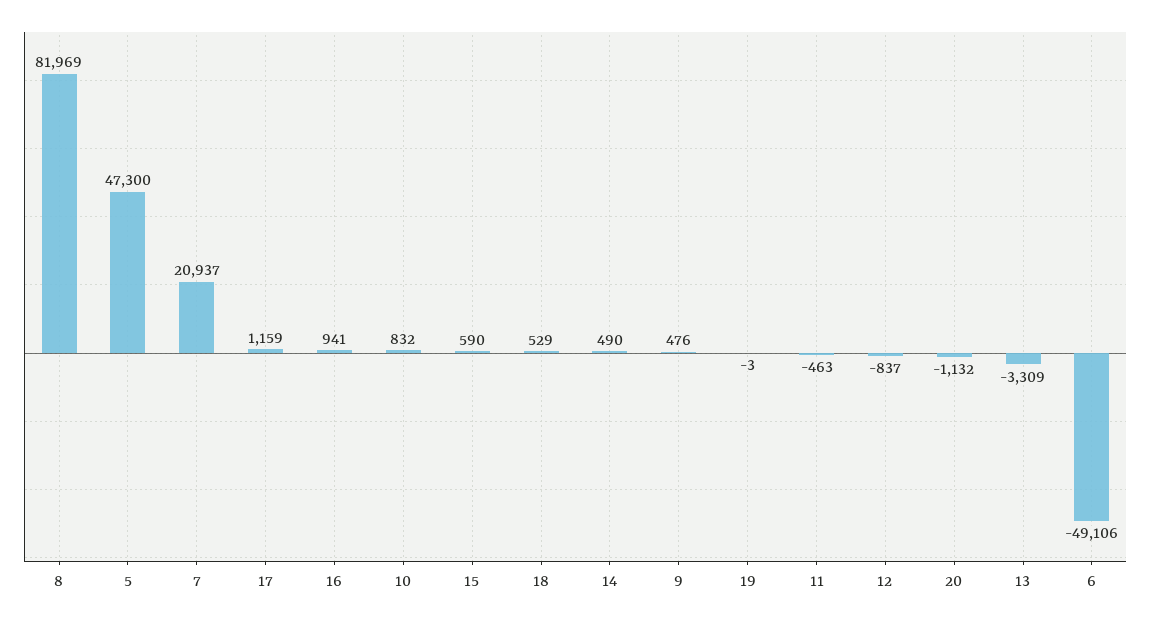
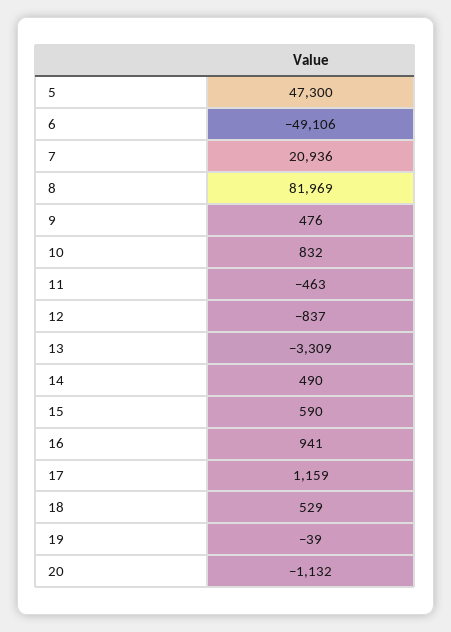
  {
    "8": 81969,
    "5": 47300,
-   "7": 20937,
+   "7": 20936,
    "17": 1159,
    "16": 941,
    "10": 832,
    "15": 590,
    "18": 529,
    "14": 490,
    "9": 476,
-   "19": -3,
+   "19": -39,
    "11": -463,
    "12": -837,
    "20": -1132,
    "13": -3309,
    "6": -49106
  }

